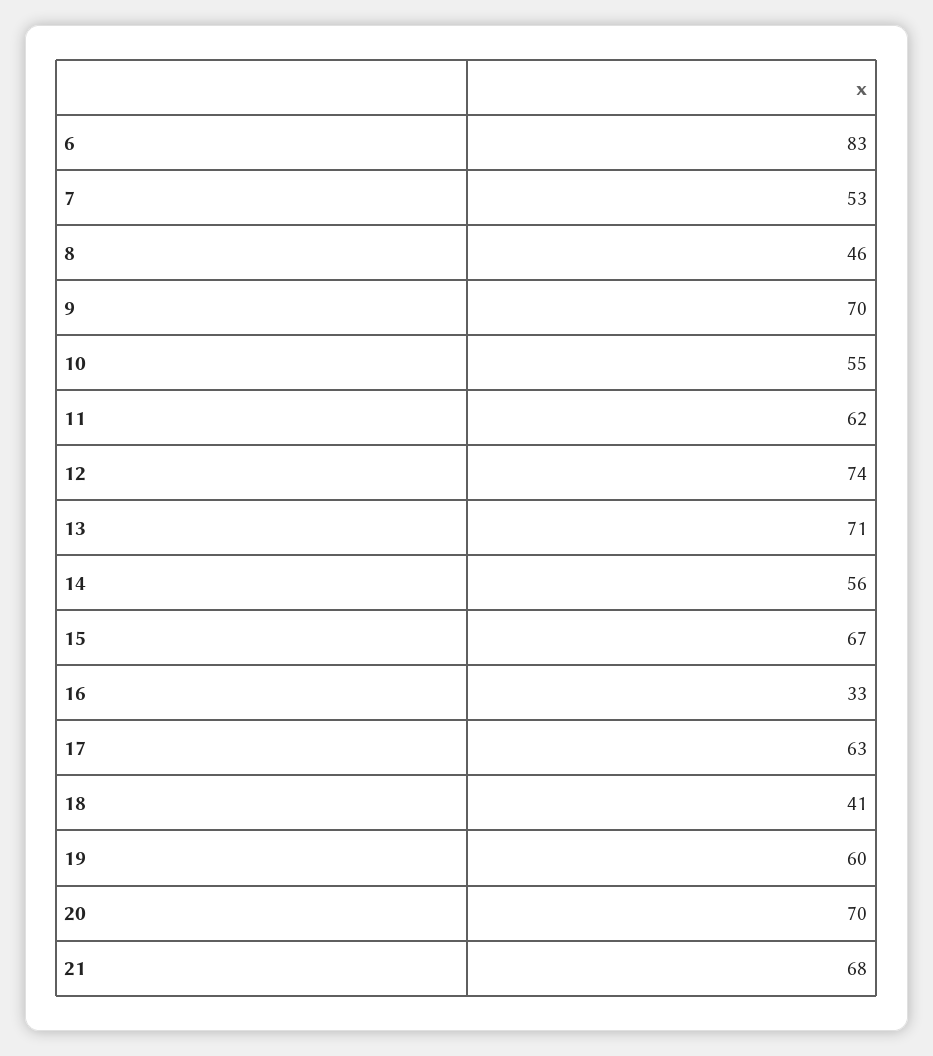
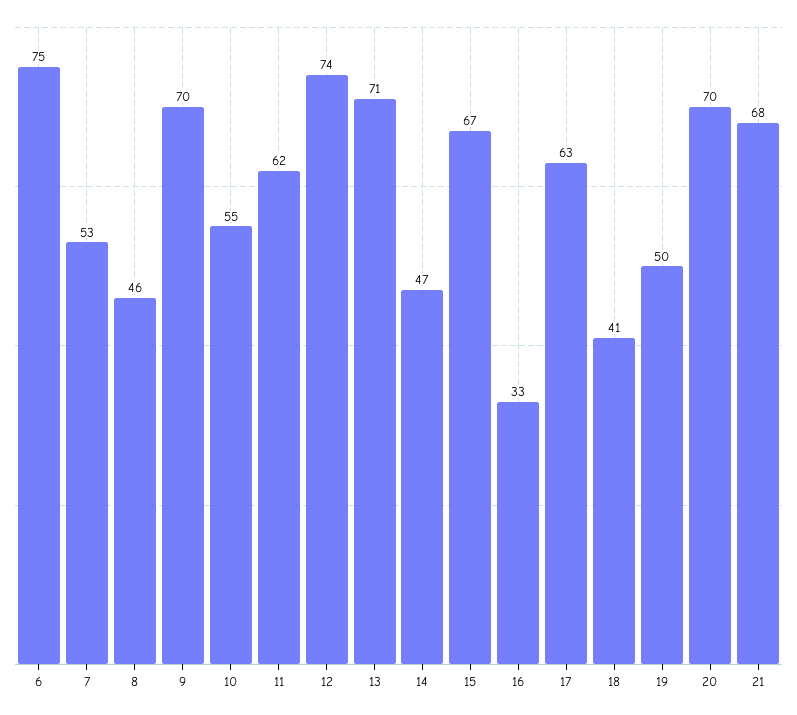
  {
-   "6": 83,
+   "6": 75,
    "7": 53,
    "8": 46,
    "9": 70,
    "10": 55,
    "11": 62,
    "12": 74,
    "13": 71,
-   "14": 56,
+   "14": 47,
    "15": 67,
    "16": 33,
    "17": 63,
    "18": 41,
-   "19": 60,
+   "19": 50,
    "20": 70,
    "21": 68
  }

